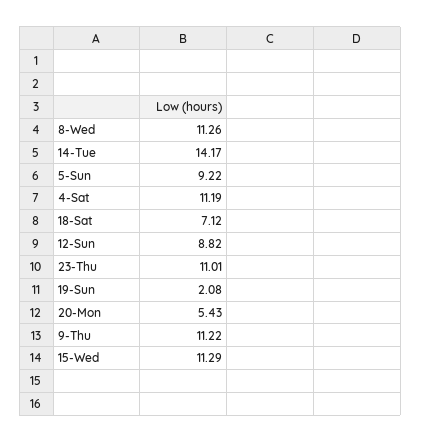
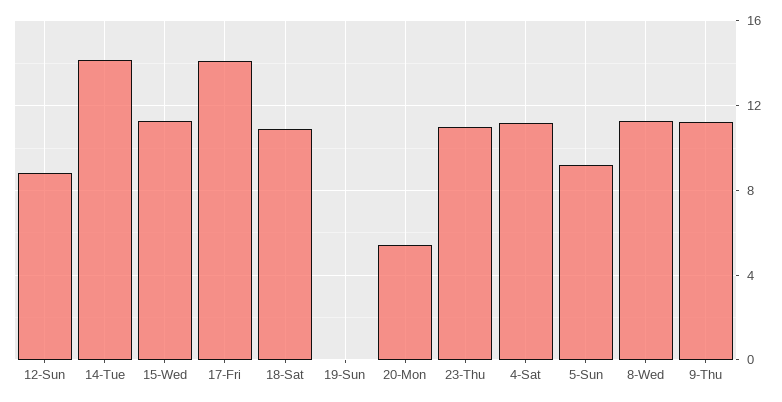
  {
    "8-Wed": 11.26,
    "14-Tue": 14.17,
    "5-Sun": 9.22,
    "4-Sat": 11.19,
-   "18-Sat": 7.12,
+   "18-Sat": 11,
    "12-Sun": 8.82,
    "23-Thu": 11.01,
-   "19-Sun": 2.08,
+   "19-Sun": 0,
    "20-Mon": 5.43,
    "9-Thu": 11.22,
-   "15-Wed": 11.29
+   "15-Wed": 11.29,
+   "17-Fri": 14
  }

